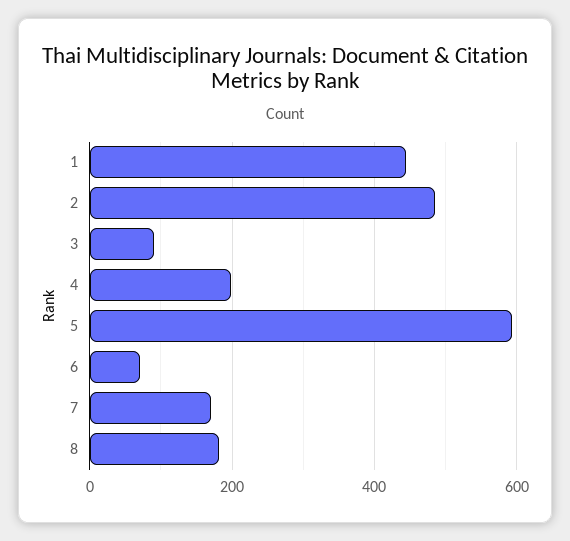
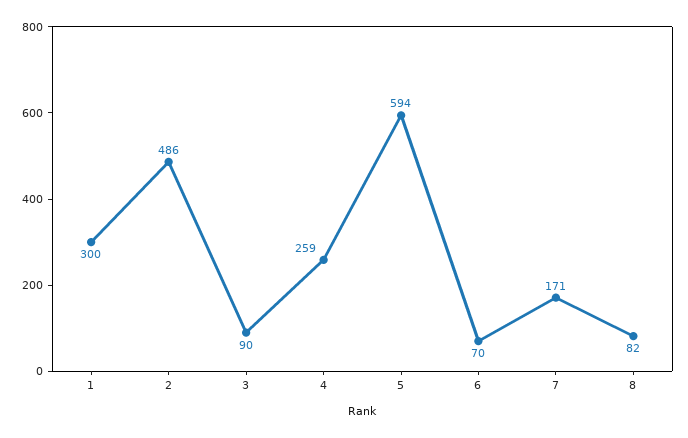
  {
-   "1": 440,
+   "1": 300,
    "2": 486,
    "3": 90,
-   "4": 200,
+   "4": 259,
    "5": 594,
    "6": 70,
    "7": 171,
-   "8": 180
+   "8": 82
  }

